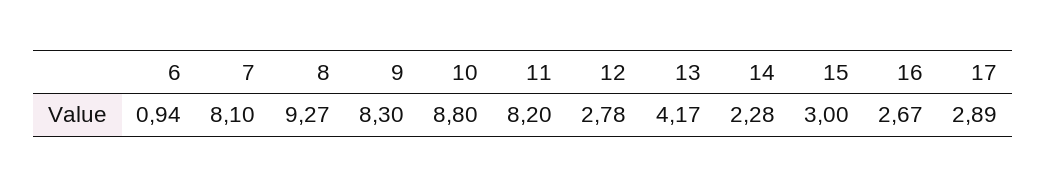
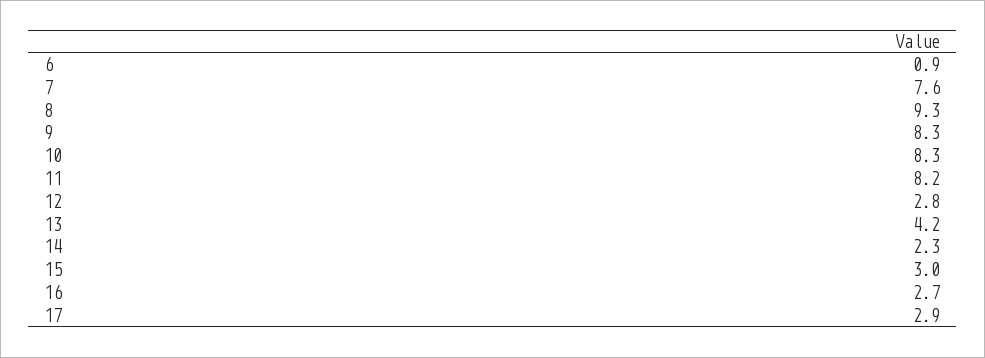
  {
    "6": 0.94,
-   "7": 8.1,
+   "7": 7.6,
    "8": 9.27,
    "9": 8.3,
-   "10": 8.8,
+   "10": 8.3,
    "11": 8.2,
    "12": 2.78,
    "13": 4.17,
    "14": 2.28,
    "15": 3,
    "16": 2.67,
    "17": 2.89
  }

